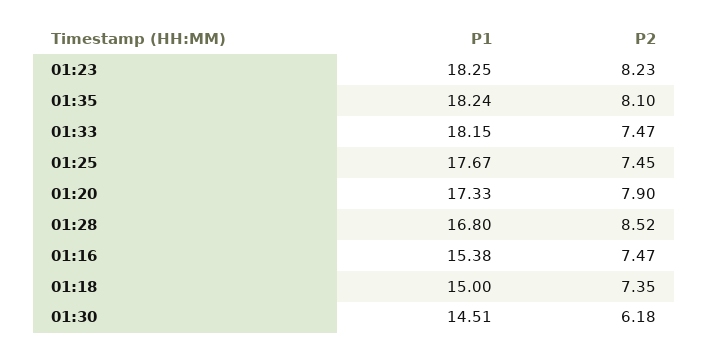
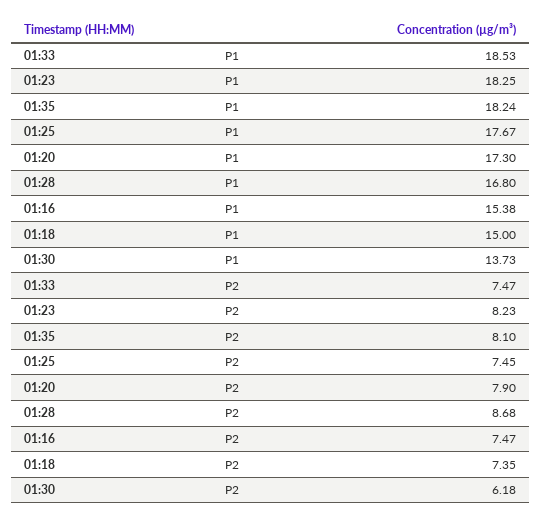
  {
    "P1": {
      "01:23": 18.25,
      "01:35": 18.24,
-     "01:33": 18.15,
+     "01:33": 18.53,
      "01:25": 17.67,
-     "01:20": 17.33,
+     "01:20": 17.3,
      "01:28": 16.8,
      "01:16": 15.38,
      "01:18": 15,
-     "01:30": 14.51
+     "01:30": 13.73
    },
    "P2": {
      "01:23": 8.23,
      "01:35": 8.1,
      "01:33": 7.47,
      "01:25": 7.45,
      "01:20": 7.9,
-     "01:28": 8.52,
+     "01:28": 8.68,
      "01:16": 7.47,
      "01:18": 7.35,
      "01:30": 6.18
    }
  }

